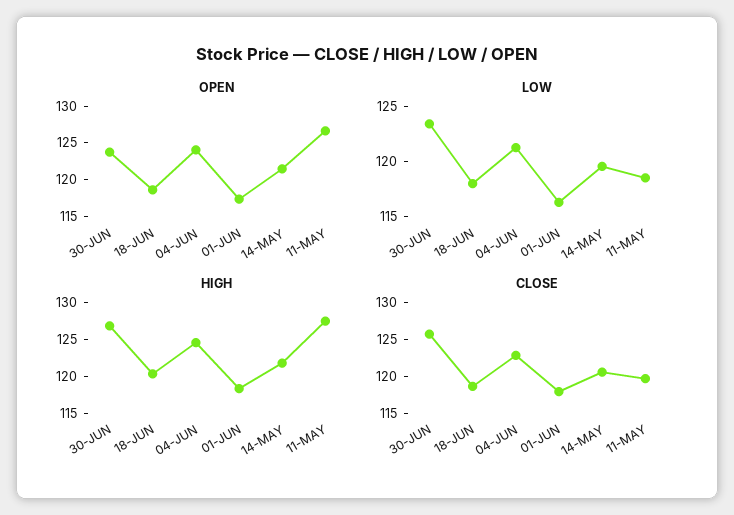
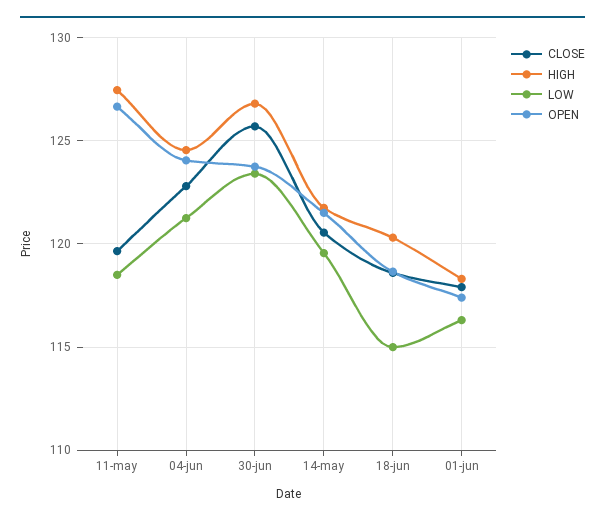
  {
    "OPEN": {
      "30-JUN": 124,
      "18-JUN": 118.5,
      "04-JUN": 124,
      "01-JUN": 117.5,
      "14-MAY": 121.5,
      "11-MAY": 126.5
    },
    "LOW": {
      "30-JUN": 123.5,
-     "18-JUN": 118,
+     "18-JUN": 115,
      "04-JUN": 121.5,
      "01-JUN": 116.5,
      "14-MAY": 119.5,
      "11-MAY": 118.5
    },
    "HIGH": {
      "30-JUN": 127,
      "18-JUN": 120.5,
      "04-JUN": 124.5,
      "01-JUN": 118.5,
      "14-MAY": 122,
      "11-MAY": 127.5
    },
    "CLOSE": {
      "30-JUN": 125.5,
      "18-JUN": 118.5,
      "04-JUN": 123,
      "01-JUN": 118,
      "14-MAY": 120.5,
      "11-MAY": 119.5
    }
  }

